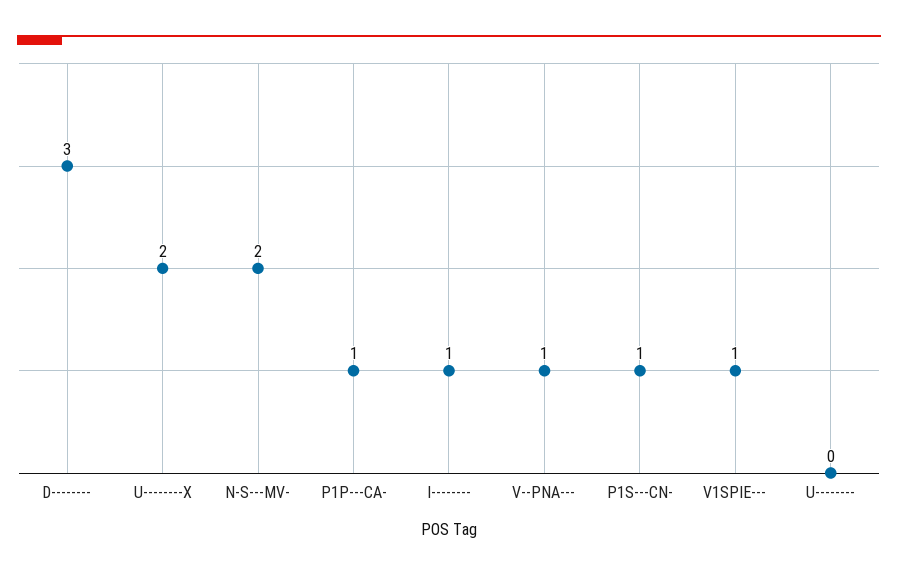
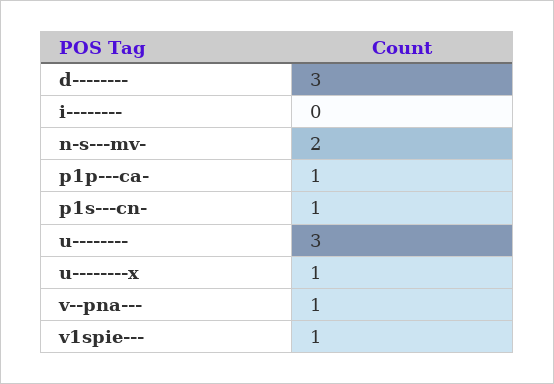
  {
    "D--------": 3,
-   "U--------X": 2,
+   "U--------X": 1,
    "N-S---MV-": 2,
    "P1P---CA-": 1,
-   "I--------": 1,
+   "I--------": 0,
    "V--PNA---": 1,
    "P1S---CN-": 1,
    "V1SPIE---": 1,
-   "U--------": 0
+   "U--------": 3
  }

